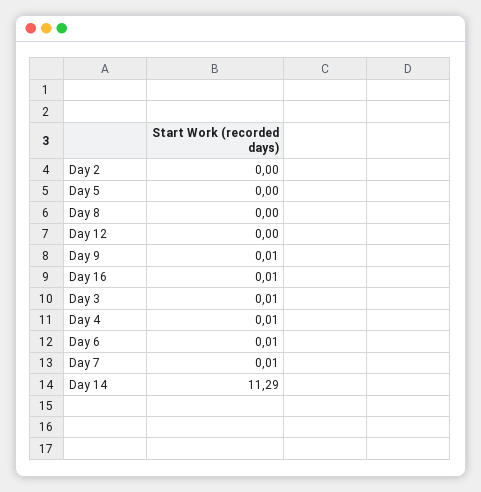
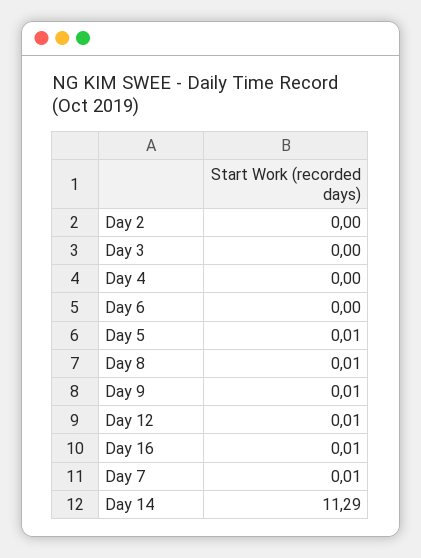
  {
    "Day 2": 0,
-   "Day 5": 0,
+   "Day 5": 0.01,
-   "Day 8": 0,
+   "Day 8": 0.01,
-   "Day 12": 0,
+   "Day 12": 0.01,
    "Day 9": 0.01,
    "Day 16": 0.01,
-   "Day 3": 0.01,
+   "Day 3": 0,
-   "Day 4": 0.01,
+   "Day 4": 0,
-   "Day 6": 0.01,
+   "Day 6": 0,
    "Day 7": 0.01,
    "Day 14": 11.29
  }

